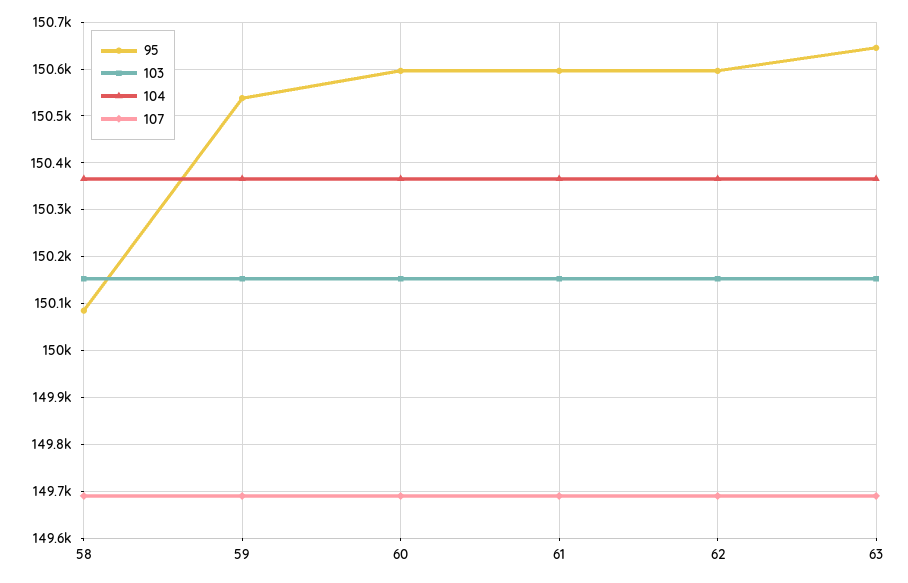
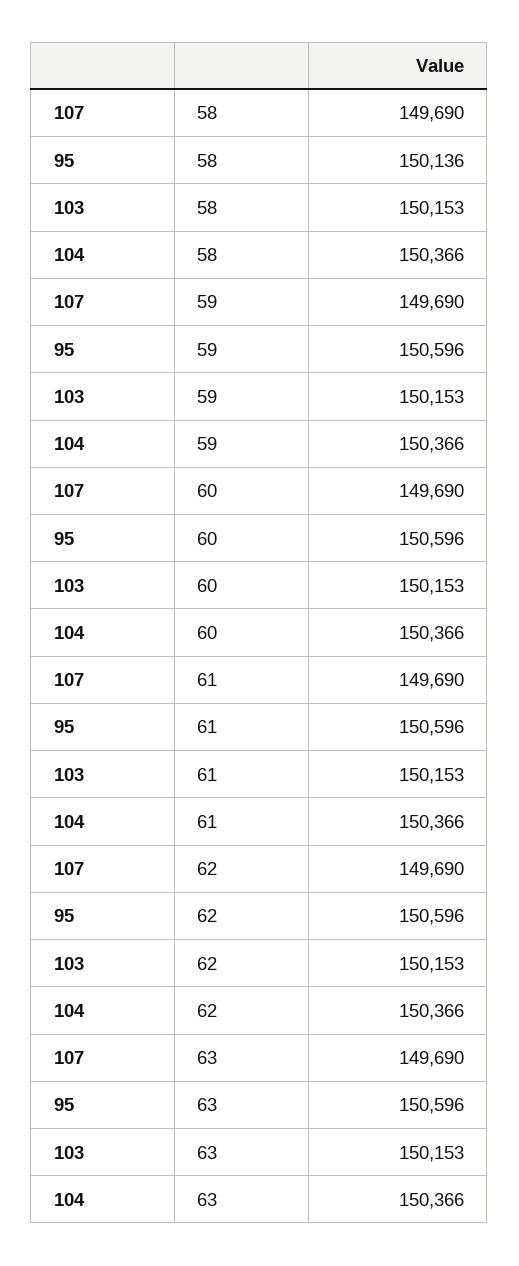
  {
    "95": {
-     "58": 150080,
+     "58": 150136,
-     "59": 150540,
+     "59": 150596,
      "60": 150596,
      "61": 150596,
      "62": 150596,
-     "63": 150640
+     "63": 150596
    },
    "103": {
      "58": 150153,
      "59": 150153,
      "60": 150153,
      "61": 150153,
      "62": 150153,
      "63": 150153
    },
    "104": {
      "58": 150366,
      "59": 150366,
      "60": 150366,
      "61": 150366,
      "62": 150366,
      "63": 150366
    },
    "107": {
      "58": 149690,
      "59": 149690,
      "60": 149690,
      "61": 149690,
      "62": 149690,
      "63": 149690
    }
  }

